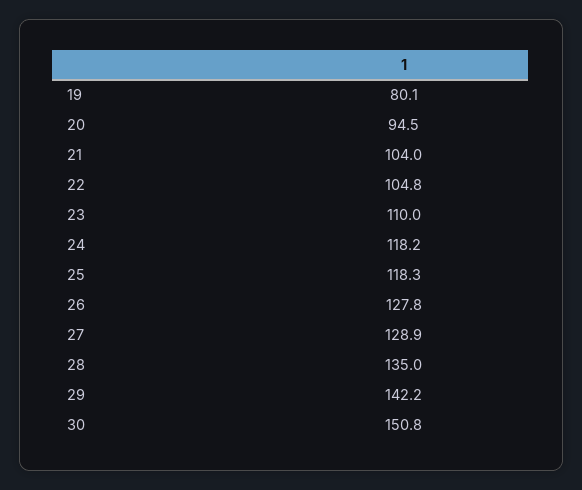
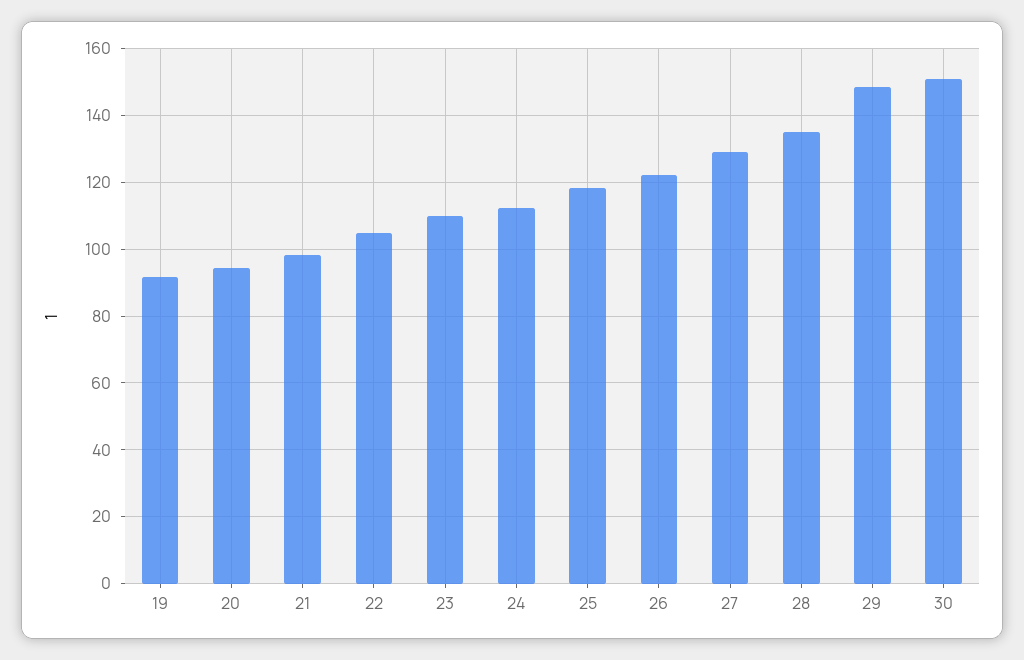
  {
-   "19": 80.1,
+   "19": 92,
    "20": 94.5,
-   "21": 104,
+   "21": 98,
    "22": 104.8,
    "23": 110,
-   "24": 118.2,
+   "24": 112,
    "25": 118.3,
-   "26": 127.8,
+   "26": 122,
    "27": 128.9,
    "28": 135,
-   "29": 142.2,
+   "29": 148,
    "30": 150.8
  }

